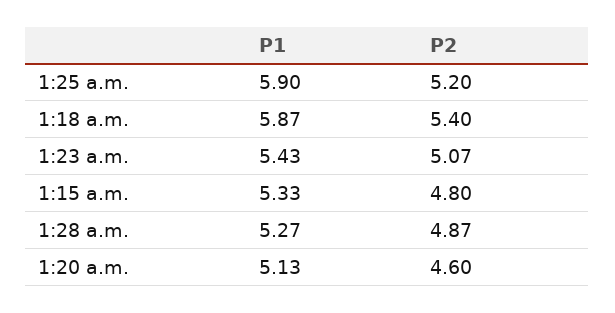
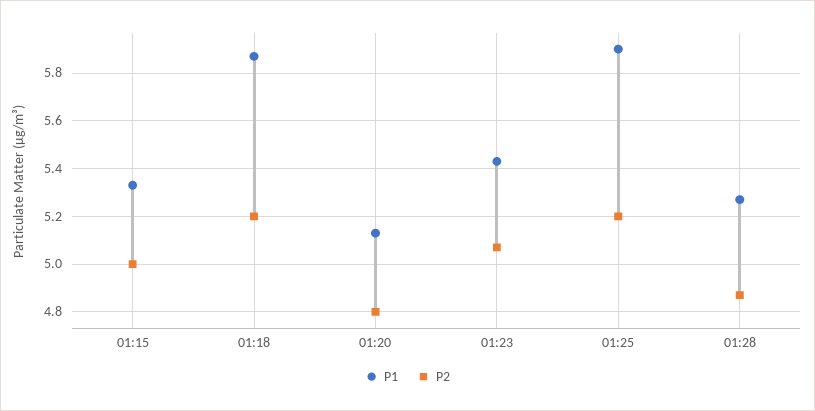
  {
    "P1": {
      "1:25 a.m.": 5.9,
      "1:18 a.m.": 5.87,
      "1:23 a.m.": 5.43,
      "1:15 a.m.": 5.33,
      "1:28 a.m.": 5.27,
      "1:20 a.m.": 5.13
    },
    "P2": {
      "1:25 a.m.": 5.2,
-     "1:18 a.m.": 5.4,
+     "1:18 a.m.": 5.2,
      "1:23 a.m.": 5.07,
-     "1:15 a.m.": 4.8,
+     "1:15 a.m.": 5,
      "1:28 a.m.": 4.87,
-     "1:20 a.m.": 4.6
+     "1:20 a.m.": 4.8
    }
  }

